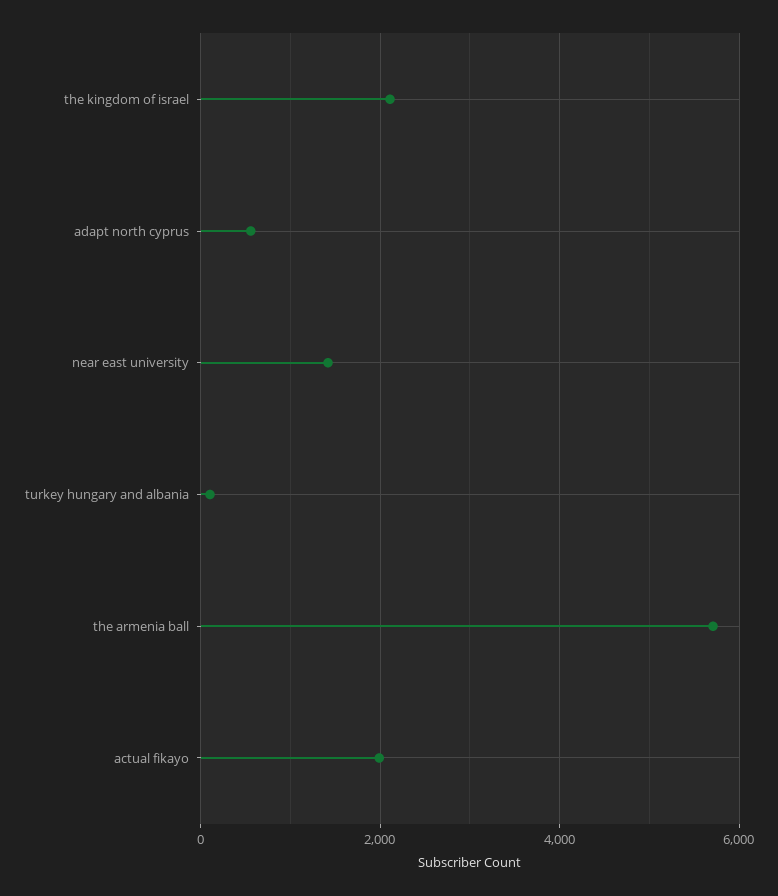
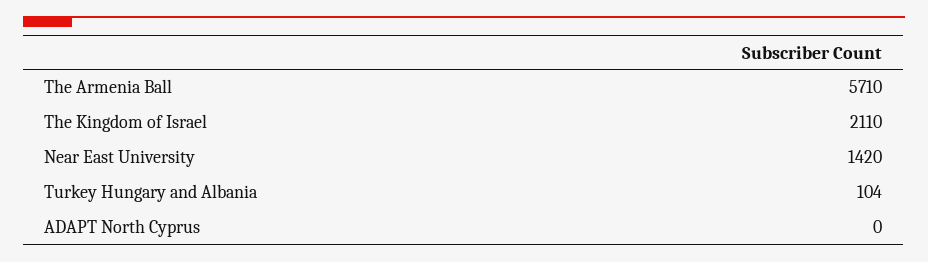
  {
    "the kingdom of israel": 2110,
-   "adapt north cyprus": 600,
+   "adapt north cyprus": 0,
    "near east university": 1420,
    "turkey hungary and albania": 104,
-   "the armenia ball": 5710,
+   "the armenia ball": 5710
-   "actual fikayo": 2000
  }

